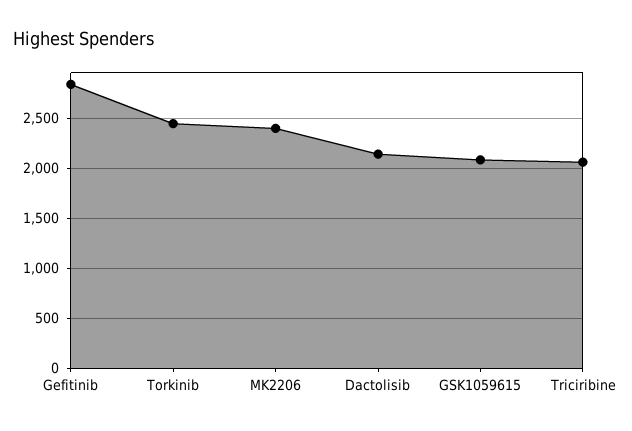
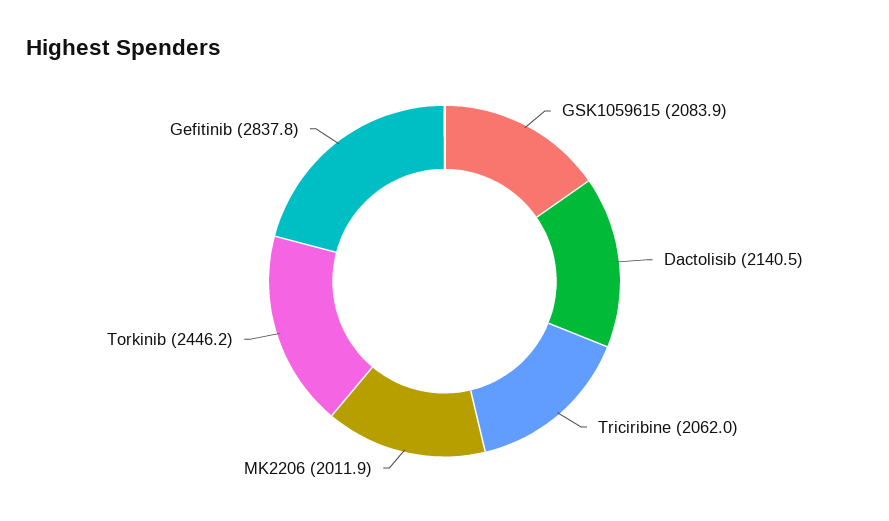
  {
    "Gefitinib": 2837.8,
    "Torkinib": 2446.2,
-   "MK2206": 2400,
+   "MK2206": 2011.9,
    "Dactolisib": 2140.5,
    "GSK1059615": 2083.9,
    "Triciribine": 2062
  }

